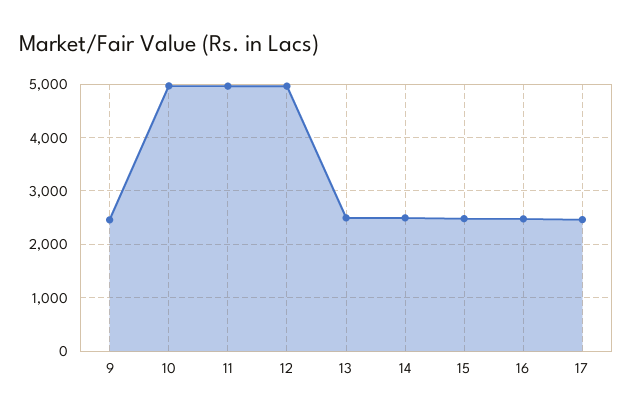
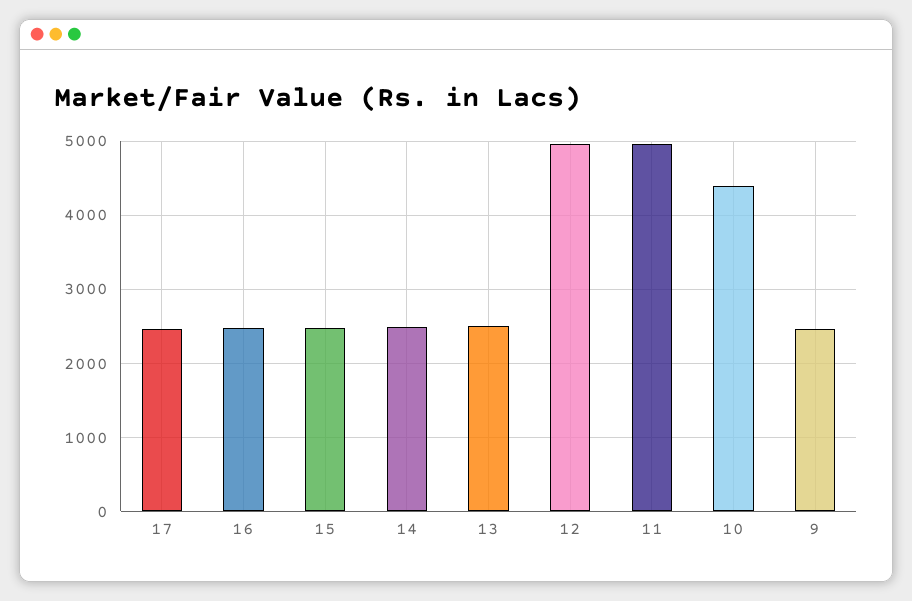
  {
    "9": 2500,
-   "10": 5000,
+   "10": 4400,
    "11": 5000,
    "12": 5000,
    "13": 2500,
    "14": 2500,
    "15": 2500,
    "16": 2500,
    "17": 2500
  }

